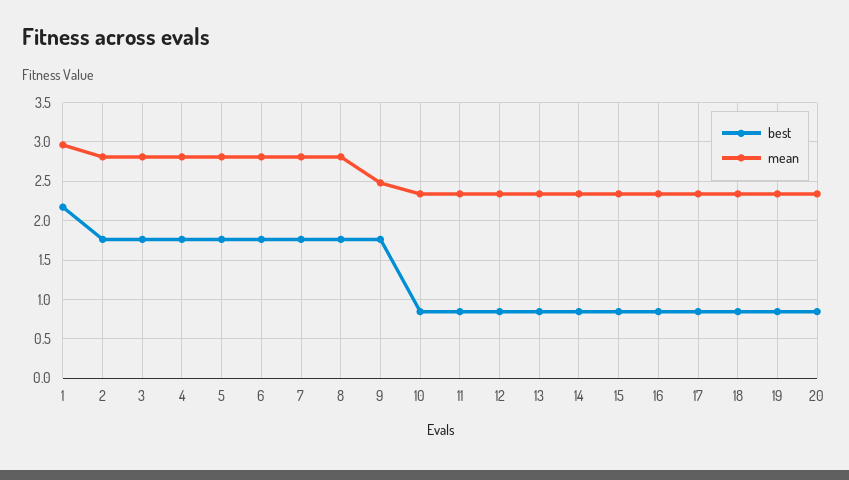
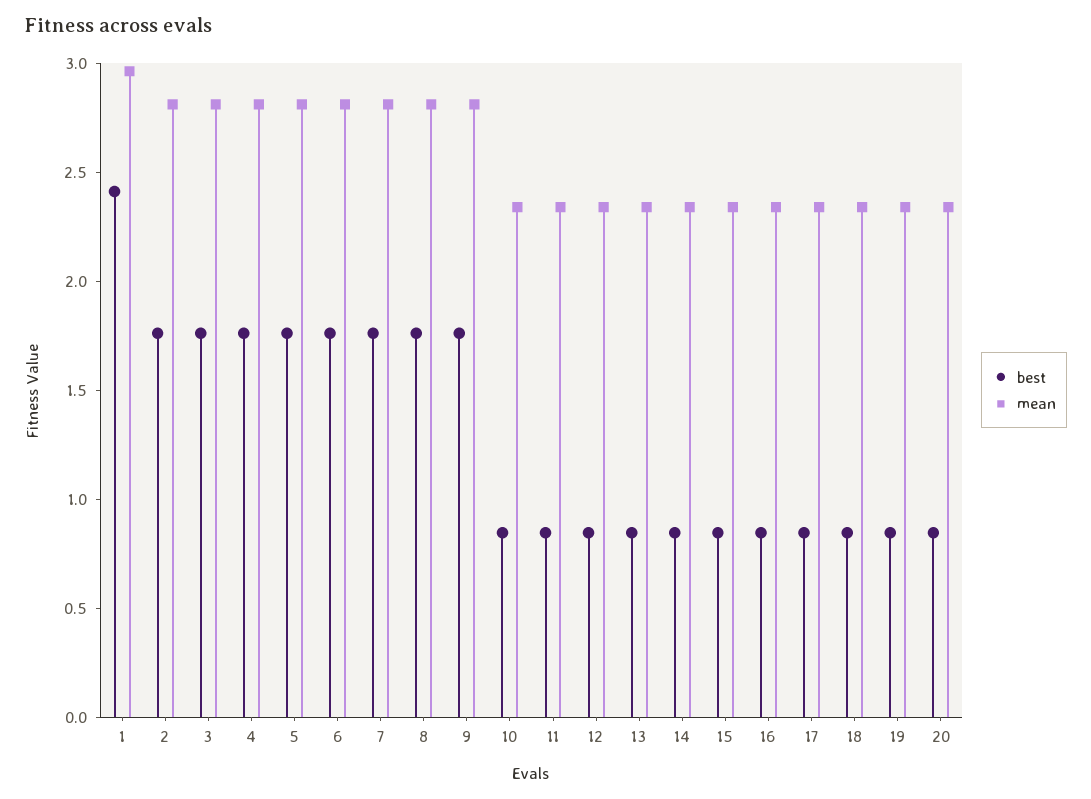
  {
    "best": {
-     "1": 2.2,
+     "1": 2.4,
      "2": 1.8,
      "3": 1.8,
      "4": 1.8,
      "5": 1.8,
      "6": 1.8,
      "7": 1.8,
      "8": 1.8,
      "9": 1.8,
      "10": 0.8,
      "11": 0.8,
      "12": 0.8,
      "13": 0.8,
      "14": 0.8,
      "15": 0.8,
      "16": 0.8,
      "17": 0.8,
      "18": 0.8,
      "19": 0.8,
      "20": 0.8
    },
    "mean": {
      "1": 3,
      "2": 2.8,
      "3": 2.8,
      "4": 2.8,
      "5": 2.8,
      "6": 2.8,
      "7": 2.8,
      "8": 2.8,
-     "9": 2.5,
+     "9": 2.8,
      "10": 2.3,
      "11": 2.3,
      "12": 2.3,
      "13": 2.3,
      "14": 2.3,
      "15": 2.3,
      "16": 2.3,
      "17": 2.3,
      "18": 2.3,
      "19": 2.3,
      "20": 2.3
    }
  }

